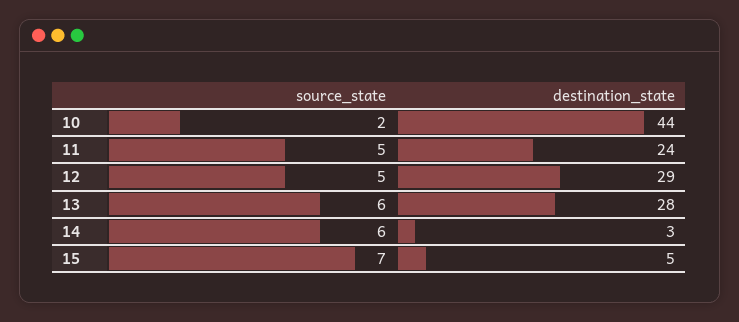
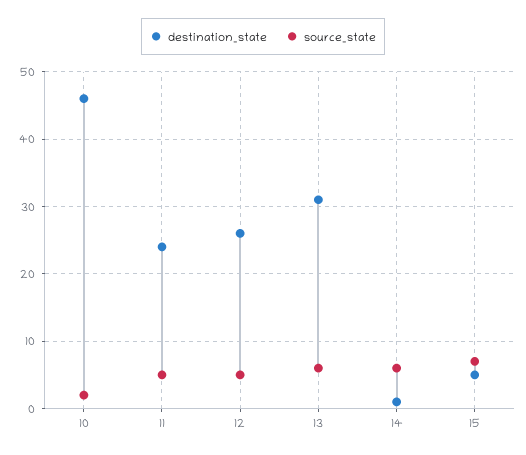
  {
    "source_state": {
      "10": 2,
      "11": 5,
      "12": 5,
      "13": 6,
      "14": 6,
      "15": 7
    },
    "destination_state": {
-     "10": 44,
+     "10": 46,
      "11": 24,
-     "12": 29,
+     "12": 26,
-     "13": 28,
+     "13": 31,
-     "14": 3,
+     "14": 1,
      "15": 5
    }
  }

